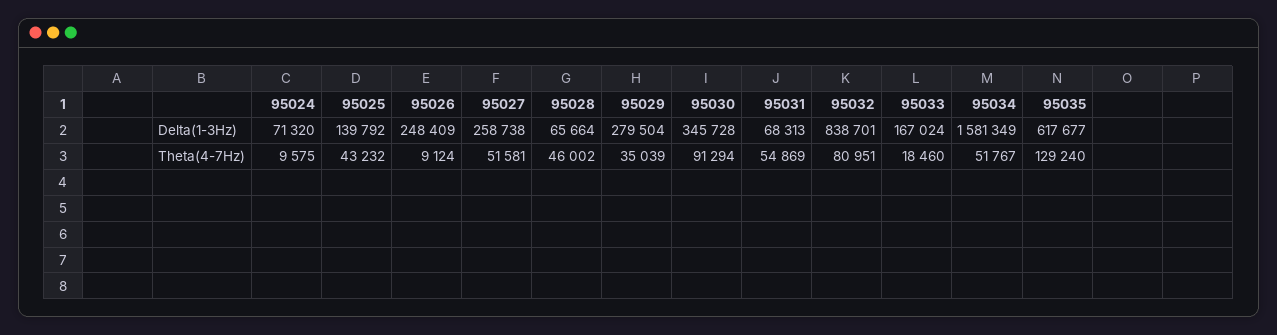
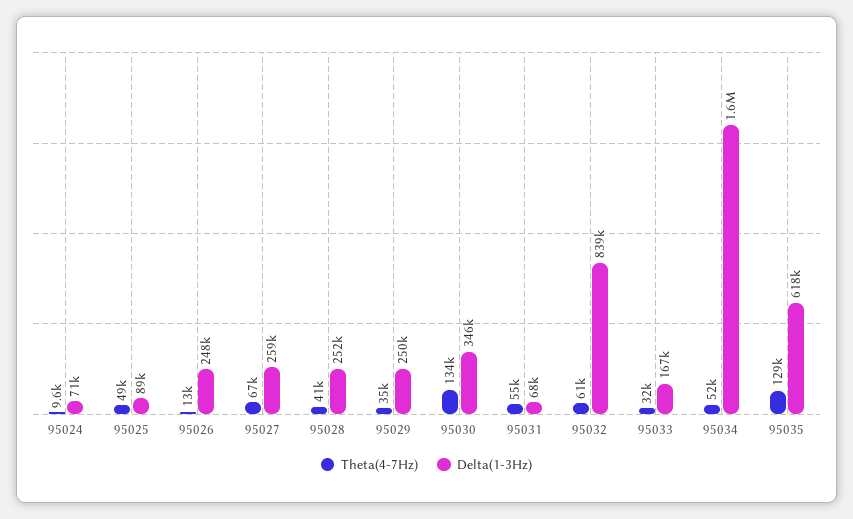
  {
    "Delta(1-3Hz)": {
      "95024": 71320,
-     "95025": 139792,
+     "95025": 89000,
      "95026": 248409,
      "95027": 258738,
-     "95028": 65664,
+     "95028": 252000,
-     "95029": 279504,
+     "95029": 250000,
      "95030": 345728,
      "95031": 68313,
      "95032": 838701,
      "95033": 167024,
      "95034": 1581349,
      "95035": 617677
    },
    "Theta(4-7Hz)": {
      "95024": 9575,
-     "95025": 43232,
+     "95025": 49000,
-     "95026": 9124,
+     "95026": 13000,
-     "95027": 51581,
+     "95027": 67000,
-     "95028": 46002,
+     "95028": 41000,
      "95029": 35039,
-     "95030": 91294,
+     "95030": 134000,
      "95031": 54869,
-     "95032": 80951,
+     "95032": 61000,
-     "95033": 18460,
+     "95033": 32000,
      "95034": 51767,
      "95035": 129240
    }
  }

